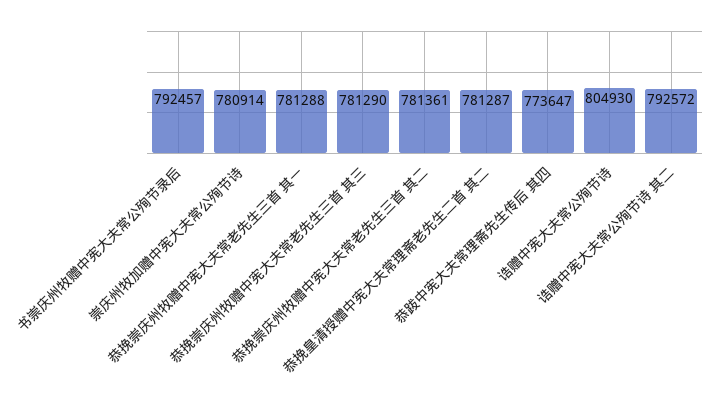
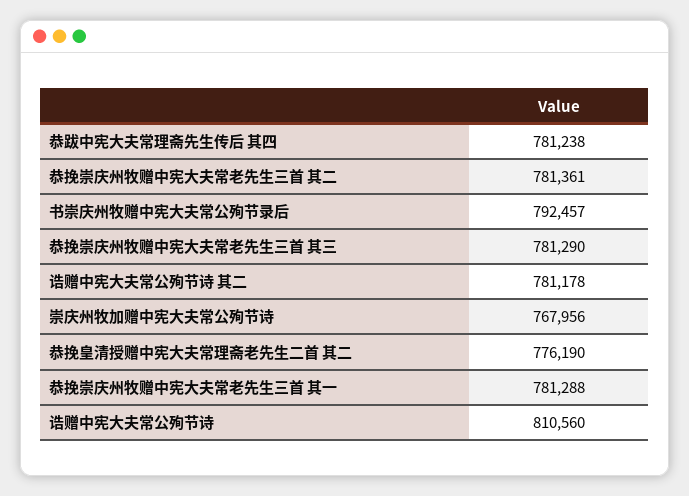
  {
    "书崇庆州牧赠中宪大夫常公殉节录后": 792457,
-   "崇庆州牧加赠中宪大夫常公殉节诗": 780914,
+   "崇庆州牧加赠中宪大夫常公殉节诗": 767956,
    "恭挽崇庆州牧赠中宪大夫常老先生三首 其一": 781288,
    "恭挽崇庆州牧赠中宪大夫常老先生三首 其三": 781290,
    "恭挽崇庆州牧赠中宪大夫常老先生三首 其二": 781361,
-   "恭挽皇清授赠中宪大夫常理斋老先生二首 其二": 781287,
+   "恭挽皇清授赠中宪大夫常理斋老先生二首 其二": 776190,
-   "恭跋中宪大夫常理斋先生传后 其四": 773647,
+   "恭跋中宪大夫常理斋先生传后 其四": 781238,
-   "诰赠中宪大夫常公殉节诗": 804930,
+   "诰赠中宪大夫常公殉节诗": 810560,
-   "诰赠中宪大夫常公殉节诗 其二": 792572
+   "诰赠中宪大夫常公殉节诗 其二": 781178
  }

